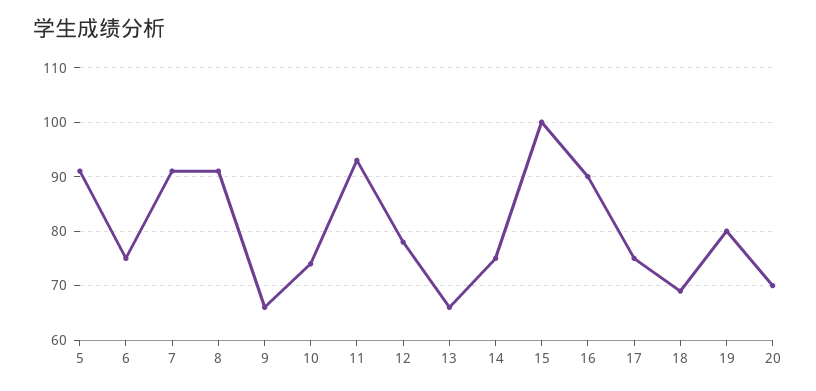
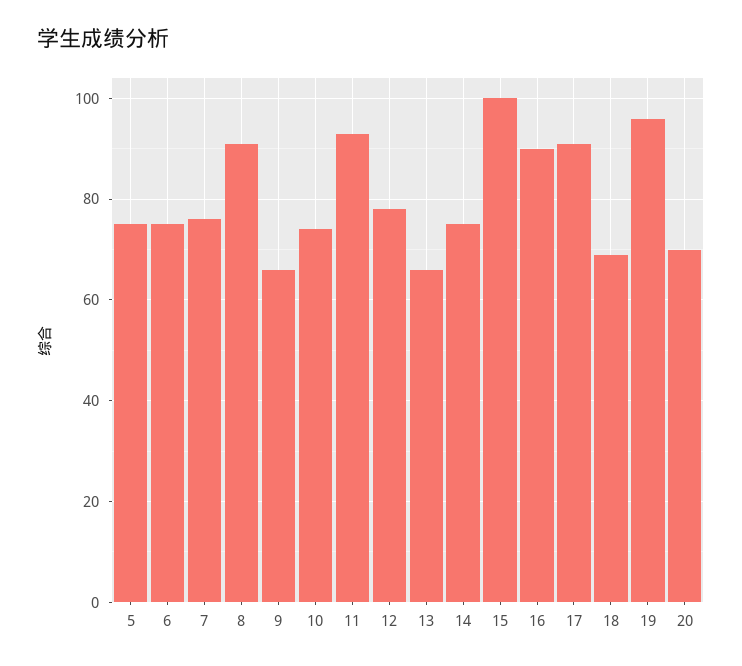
  {
-   "5": 90,
+   "5": 75,
    "6": 75,
-   "7": 90,
+   "7": 75,
    "8": 90,
    "9": 65,
    "10": 75,
    "11": 95,
    "12": 80,
    "13": 65,
    "14": 75,
    "15": 100,
    "16": 90,
-   "17": 75,
+   "17": 90,
    "18": 70,
-   "19": 80,
+   "19": 95,
    "20": 70
  }

